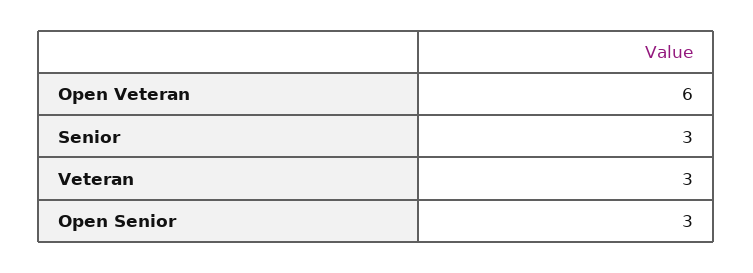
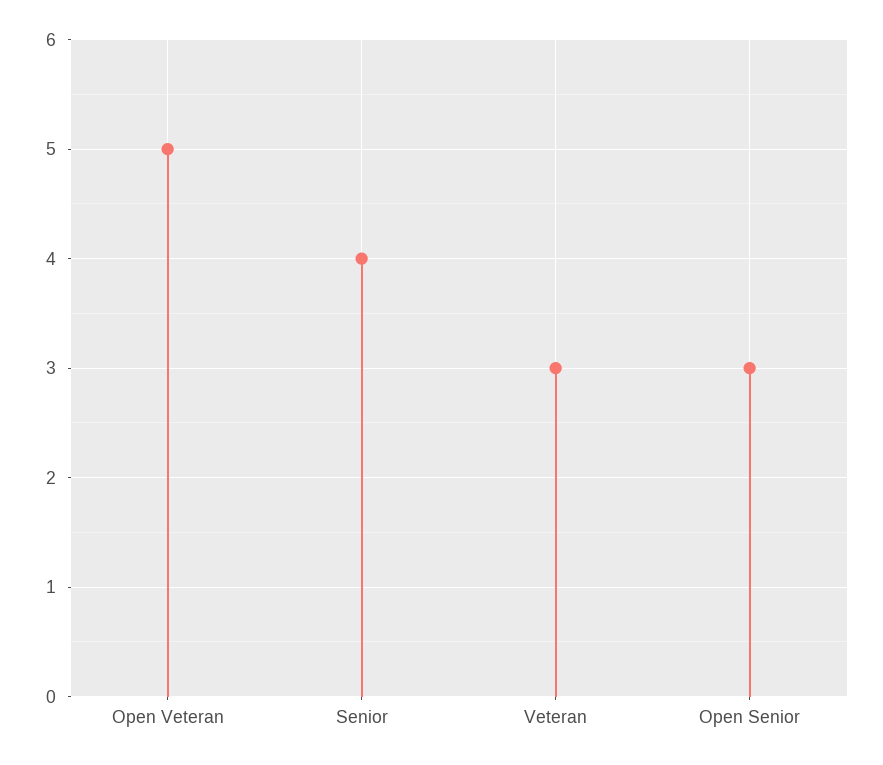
  {
-   "Open Veteran": 6,
+   "Open Veteran": 5,
-   "Senior": 3,
+   "Senior": 4,
    "Veteran": 3,
    "Open Senior": 3
  }

